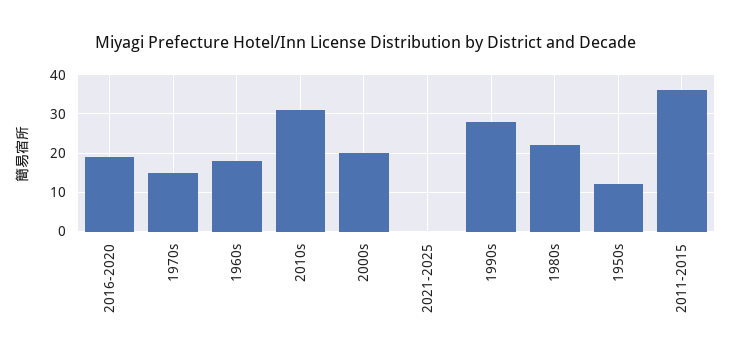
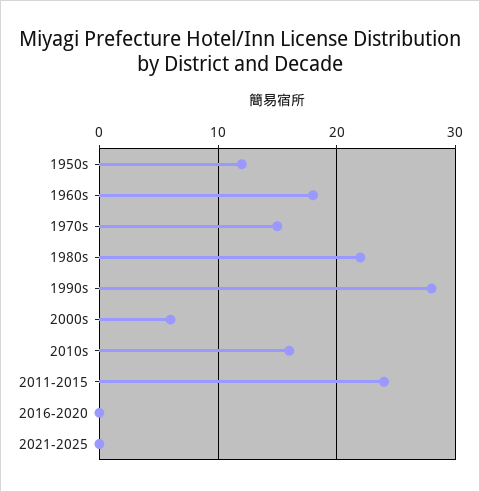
  {
-   "2016-2020": 20,
+   "2016-2020": 0,
    "1970s": 15,
    "1960s": 18,
-   "2010s": 30,
+   "2010s": 16,
-   "2000s": 20,
+   "2000s": 6,
    "2021-2025": 0,
    "1990s": 28,
    "1980s": 22,
    "1950s": 12,
-   "2011-2015": 35
+   "2011-2015": 24
  }

